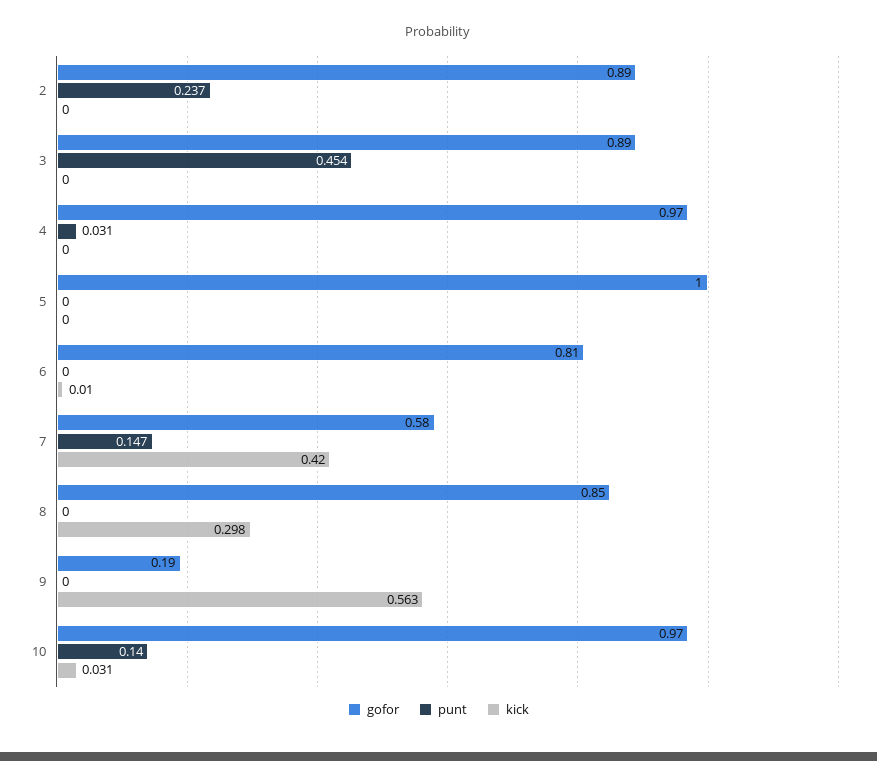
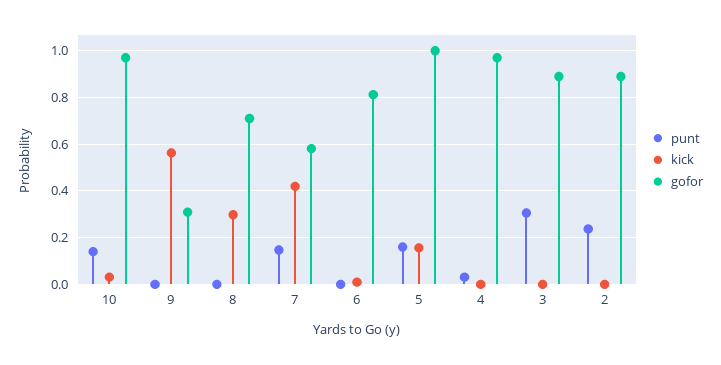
  {
    "gofor": {
      "2": 0.89,
      "3": 0.89,
      "4": 0.97,
      "5": 1,
      "6": 0.81,
      "7": 0.58,
-     "8": 0.85,
+     "8": 0.7,
-     "9": 0.19,
+     "9": 0.3,
      "10": 0.97
    },
    "punt": {
      "2": 0.237,
-     "3": 0.454,
+     "3": 0.3,
      "4": 0.031,
-     "5": 0,
+     "5": 0.15,
      "6": 0,
      "7": 0.147,
      "8": 0,
      "9": 0,
      "10": 0.14
    },
    "kick": {
      "2": 0,
      "3": 0,
      "4": 0,
-     "5": 0,
+     "5": 0.15,
      "6": 0.01,
      "7": 0.42,
      "8": 0.298,
      "9": 0.563,
      "10": 0.031
    }
  }

